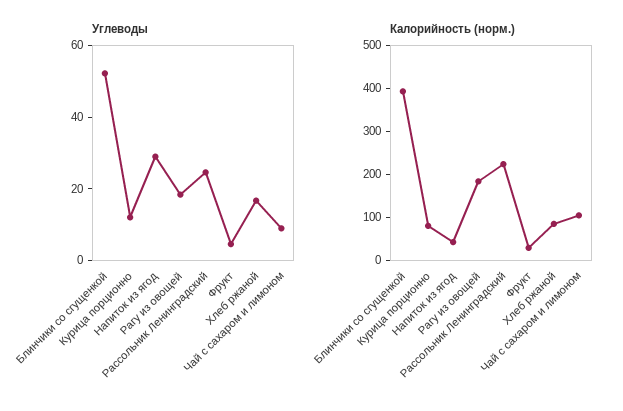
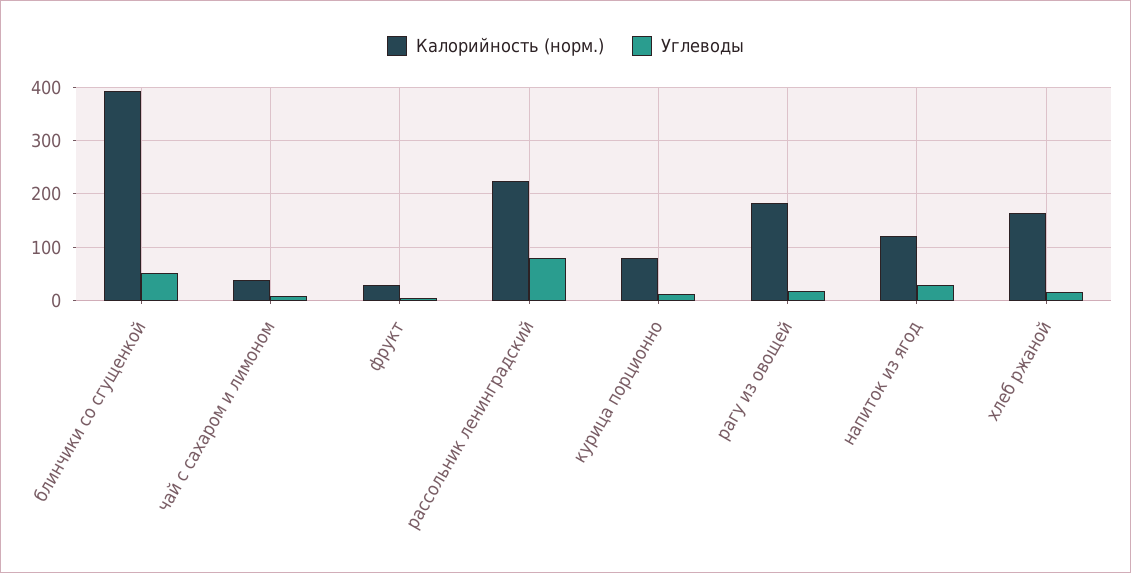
  {
    "Углеводы": {
      "Блинчики со сгущенкой": 50,
      "Курица порционно": 10,
      "Напиток из ягод": 30,
      "Рагу из овощей": 20,
-     "Рассольник Ленинградский": 25,
+     "Рассольник Ленинградский": 80,
      "Фрукт": 5,
      "Хлеб ржаной": 15,
      "Чай с сахаром и лимоном": 10
    },
    "Калорийность (норм.)": {
      "Блинчики со сгущенкой": 400,
      "Курица порционно": 80,
-     "Напиток из ягод": 40,
+     "Напиток из ягод": 120,
      "Рагу из овощей": 180,
      "Рассольник Ленинградский": 220,
      "Фрукт": 20,
-     "Хлеб ржаной": 80,
+     "Хлеб ржаной": 160,
-     "Чай с сахаром и лимоном": 100
+     "Чай с сахаром и лимоном": 40
    }
  }

